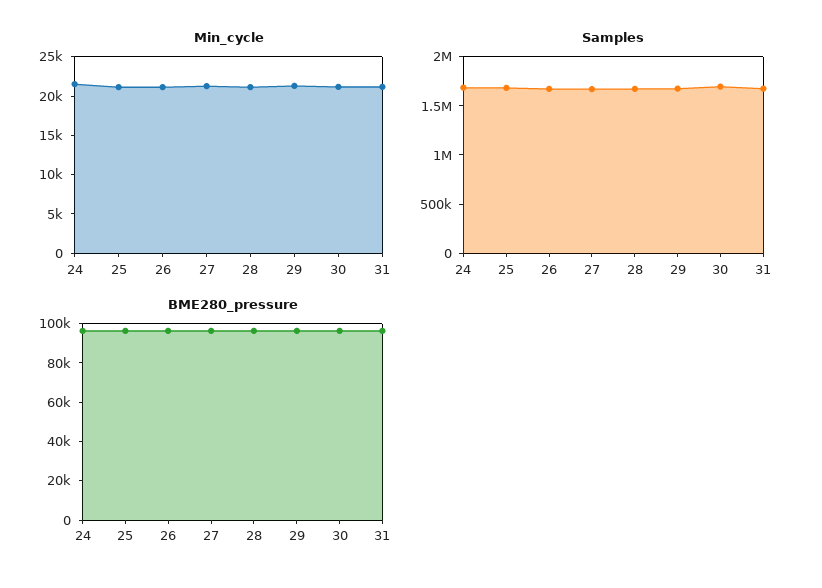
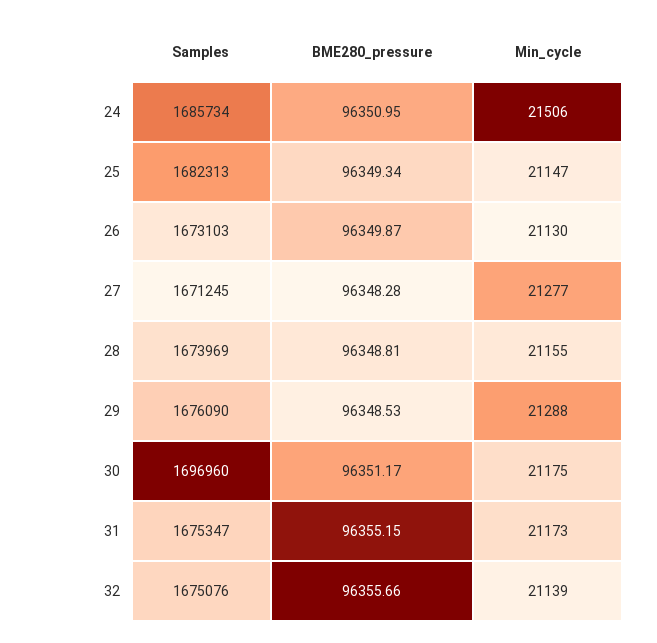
  {
    "Min_cycle": {
      "24": 21506,
      "25": 21147,
      "26": 21130,
      "27": 21277,
      "28": 21155,
      "29": 21288,
      "30": 21175,
-     "31": 21173
+     "31": 21173,
+     "32": 21139
    },
    "Samples": {
      "24": 1685734,
      "25": 1682313,
      "26": 1673103,
      "27": 1671245,
      "28": 1673969,
      "29": 1676090,
      "30": 1696960,
-     "31": 1675347
+     "31": 1675347,
+     "32": 1675076
    },
    "BME280_pressure": {
      "24": 96350.95,
      "25": 96349.34,
      "26": 96349.87,
      "27": 96348.28,
      "28": 96348.81,
      "29": 96348.53,
      "30": 96351.17,
-     "31": 96355.15
+     "31": 96355.15,
+     "32": 96355.66
    }
  }

